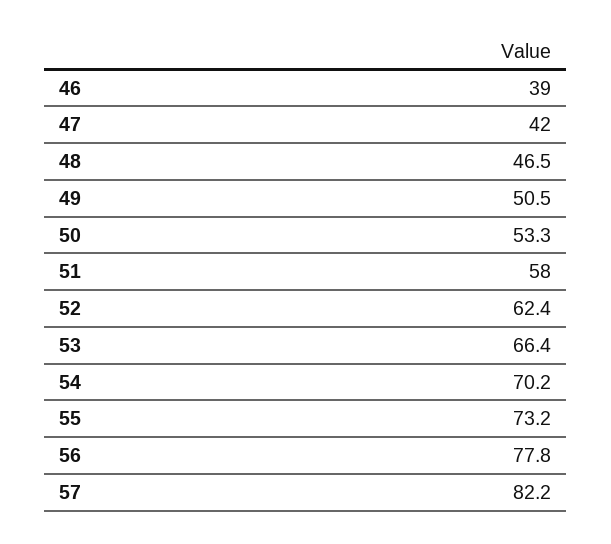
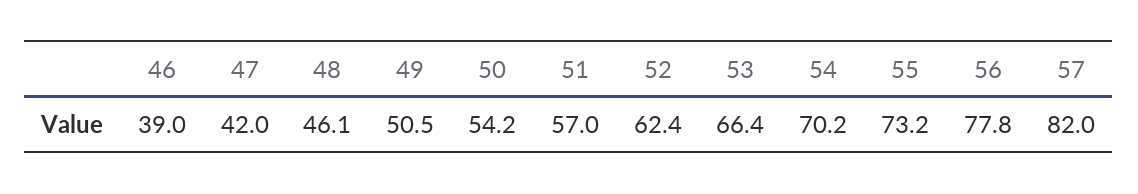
  {
    "46": 39,
    "47": 42,
-   "48": 46.5,
+   "48": 46.1,
    "49": 50.5,
-   "50": 53.3,
+   "50": 54.2,
-   "51": 58,
+   "51": 57,
    "52": 62.4,
    "53": 66.4,
    "54": 70.2,
    "55": 73.2,
    "56": 77.8,
-   "57": 82.2
+   "57": 82
  }

